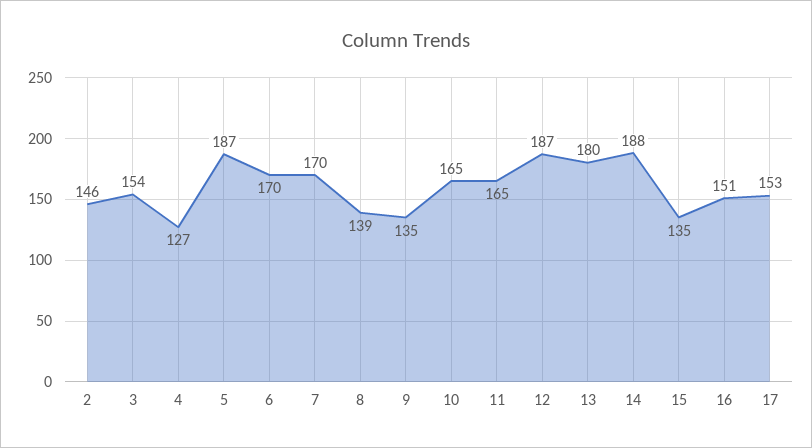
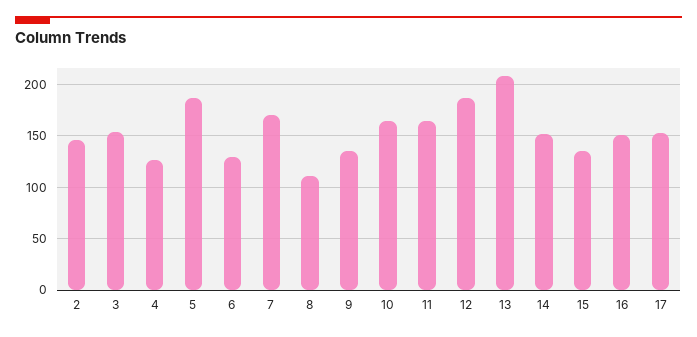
  {
    "2": 146,
    "3": 154,
    "4": 127,
    "5": 187,
-   "6": 170,
+   "6": 130,
    "7": 170,
-   "8": 139,
+   "8": 110,
    "9": 135,
    "10": 165,
    "11": 165,
    "12": 187,
-   "13": 180,
+   "13": 210,
-   "14": 188,
+   "14": 150,
    "15": 135,
    "16": 151,
    "17": 153
  }

